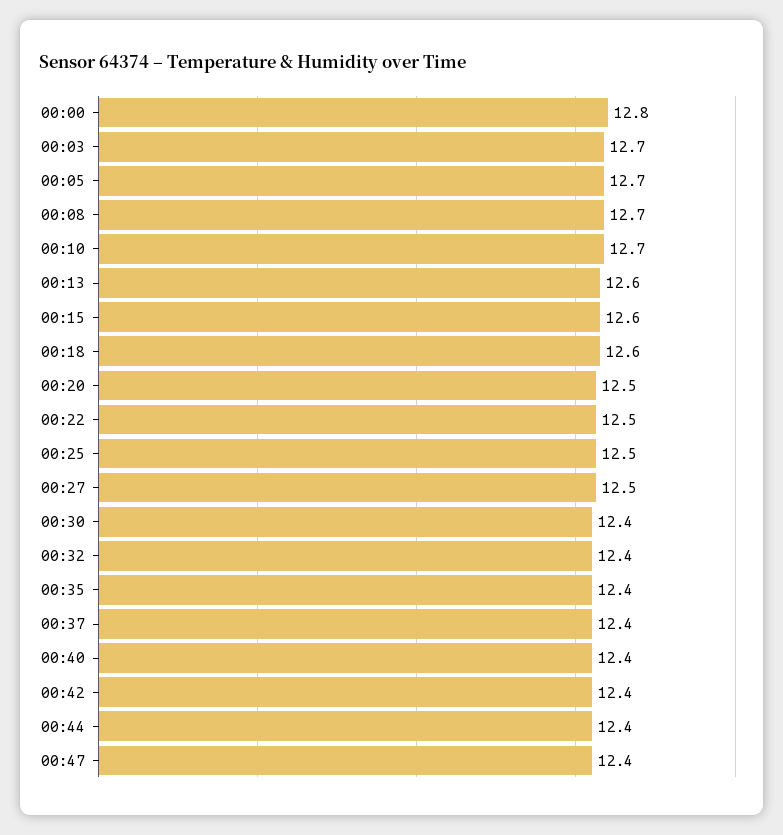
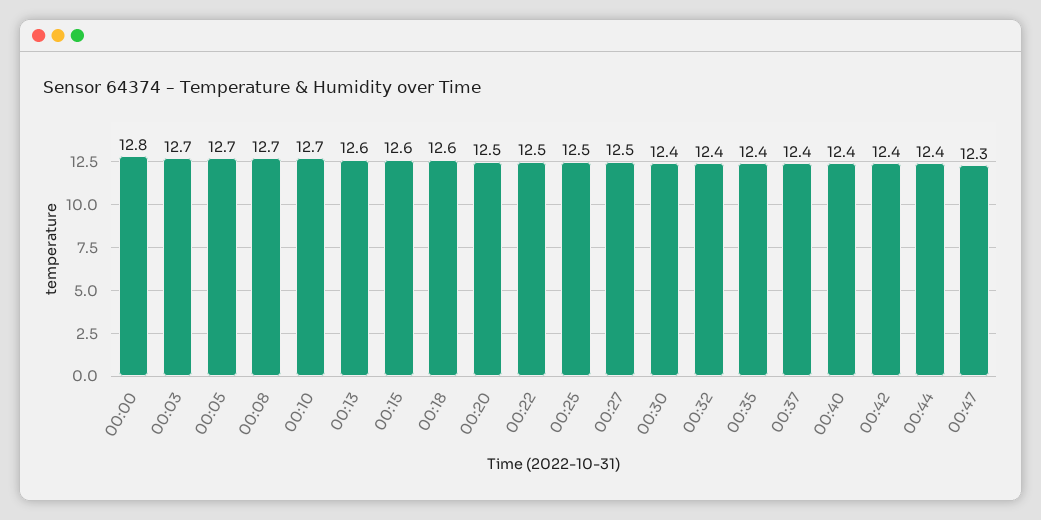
  {
    "00:00": 12.8,
    "00:03": 12.7,
    "00:05": 12.7,
    "00:08": 12.7,
    "00:10": 12.7,
    "00:13": 12.6,
    "00:15": 12.6,
    "00:18": 12.6,
    "00:20": 12.5,
    "00:22": 12.5,
    "00:25": 12.5,
    "00:27": 12.5,
    "00:30": 12.4,
    "00:32": 12.4,
    "00:35": 12.4,
    "00:37": 12.4,
    "00:40": 12.4,
    "00:42": 12.4,
    "00:44": 12.4,
-   "00:47": 12.4
+   "00:47": 12.3
  }

